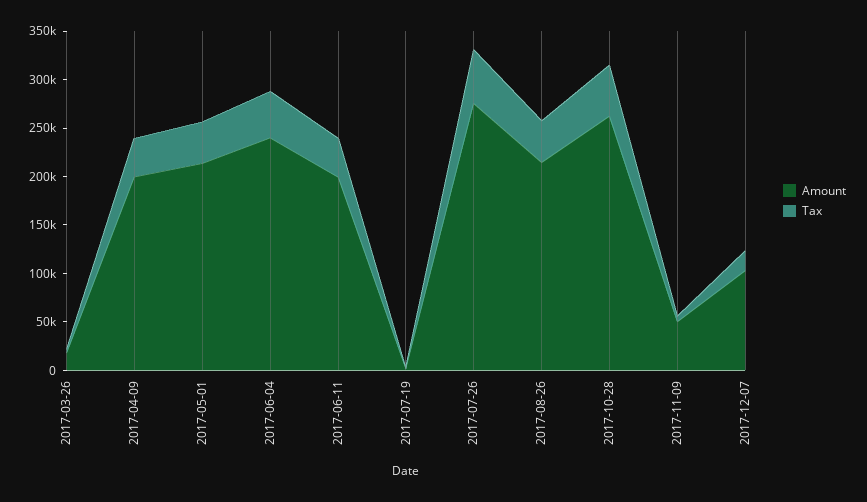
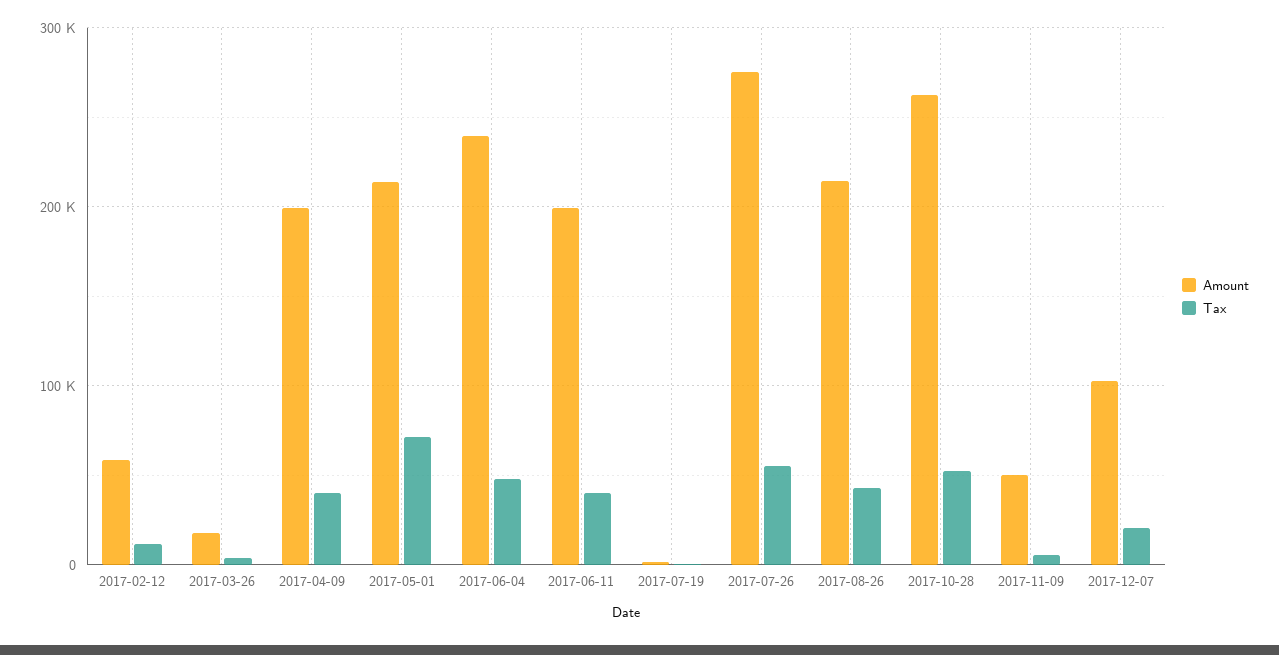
  {
    "Amount": {
      "2017-03-26": 20000,
      "2017-04-09": 200000,
      "2017-05-01": 210000,
      "2017-06-04": 240000,
      "2017-06-11": 200000,
      "2017-07-19": 0,
      "2017-07-26": 280000,
      "2017-08-26": 210000,
      "2017-10-28": 260000,
      "2017-11-09": 50000,
-     "2017-12-07": 100000
+     "2017-12-07": 100000,
+     "2017-02-12": 60000
    },
    "Tax": {
      "2017-03-26": 0,
      "2017-04-09": 40000,
-     "2017-05-01": 40000,
+     "2017-05-01": 70000,
      "2017-06-04": 50000,
      "2017-06-11": 40000,
      "2017-07-19": 0,
      "2017-07-26": 60000,
      "2017-08-26": 40000,
      "2017-10-28": 50000,
      "2017-11-09": 10000,
-     "2017-12-07": 20000
+     "2017-12-07": 20000,
+     "2017-02-12": 10000
    }
  }

